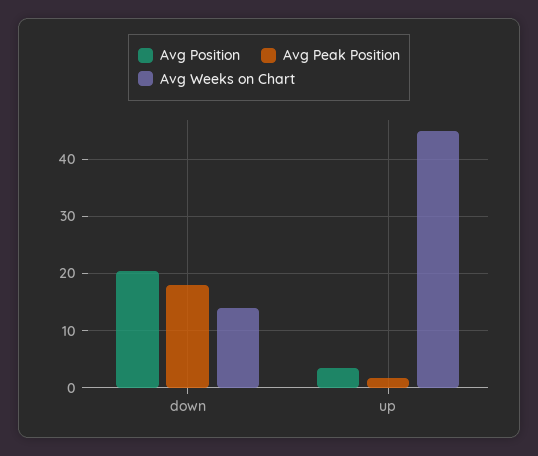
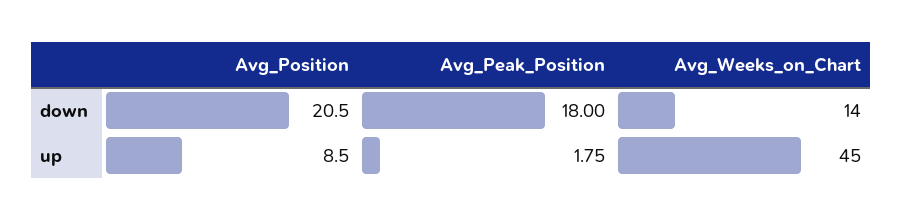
  {
    "Avg Position": {
      "down": 20.5,
-     "up": 4
+     "up": 8.5
    },
    "Avg Peak Position": {
      "down": 18,
      "up": 1.75
    },
    "Avg Weeks on Chart": {
      "down": 14,
      "up": 45
    }
  }

